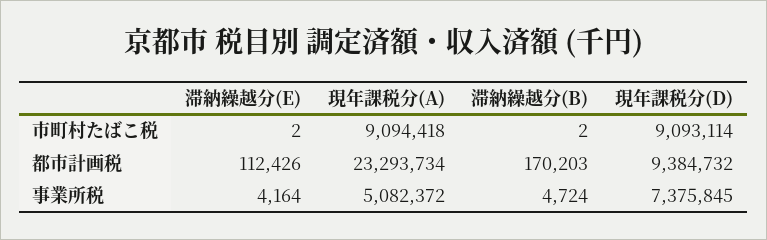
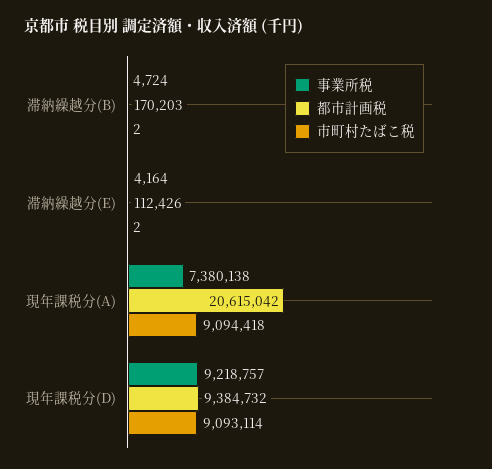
  {
    "市町村たばこ税": {
      "滞納繰越分(E)": 2,
      "現年課税分(A)": 9094418,
      "滞納繰越分(B)": 2,
      "現年課税分(D)": 9093114
    },
    "都市計画税": {
      "滞納繰越分(E)": 112426,
-     "現年課税分(A)": 23293734,
+     "現年課税分(A)": 20615042,
      "滞納繰越分(B)": 170203,
      "現年課税分(D)": 9384732
    },
    "事業所税": {
      "滞納繰越分(E)": 4164,
-     "現年課税分(A)": 5082372,
+     "現年課税分(A)": 7380138,
      "滞納繰越分(B)": 4724,
-     "現年課税分(D)": 7375845
+     "現年課税分(D)": 9218757
    }
  }

